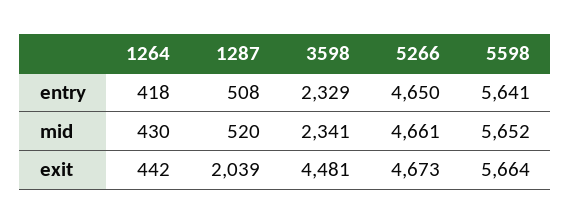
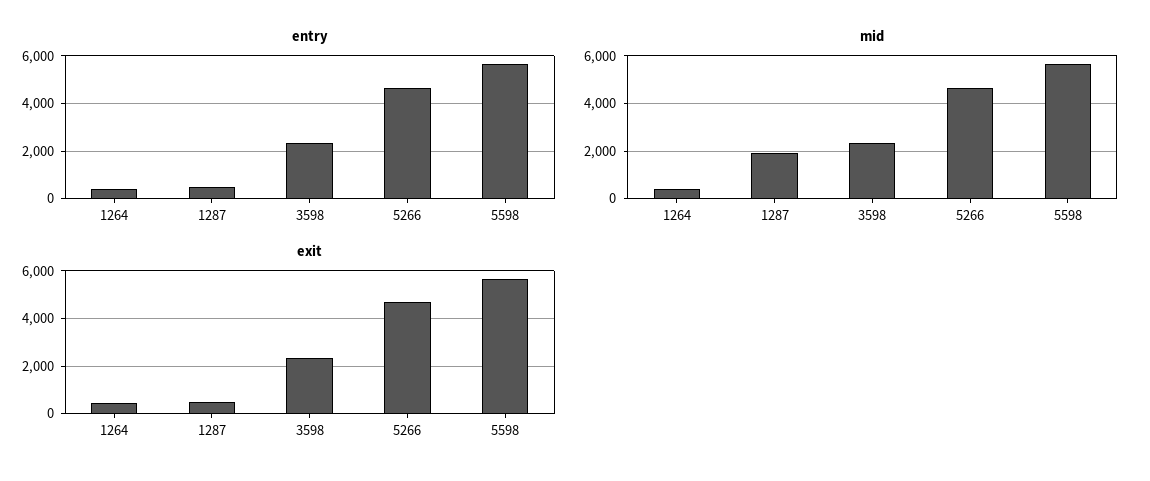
  {
    "entry": {
      "1264": 418,
      "1287": 508,
      "3598": 2329,
      "5266": 4650,
      "5598": 5641
    },
    "mid": {
      "1264": 430,
-     "1287": 520,
+     "1287": 2000,
      "3598": 2341,
      "5266": 4661,
      "5598": 5652
    },
    "exit": {
      "1264": 442,
-     "1287": 2039,
+     "1287": 500,
-     "3598": 4481,
+     "3598": 2500,
      "5266": 4673,
      "5598": 5664
    }
  }

